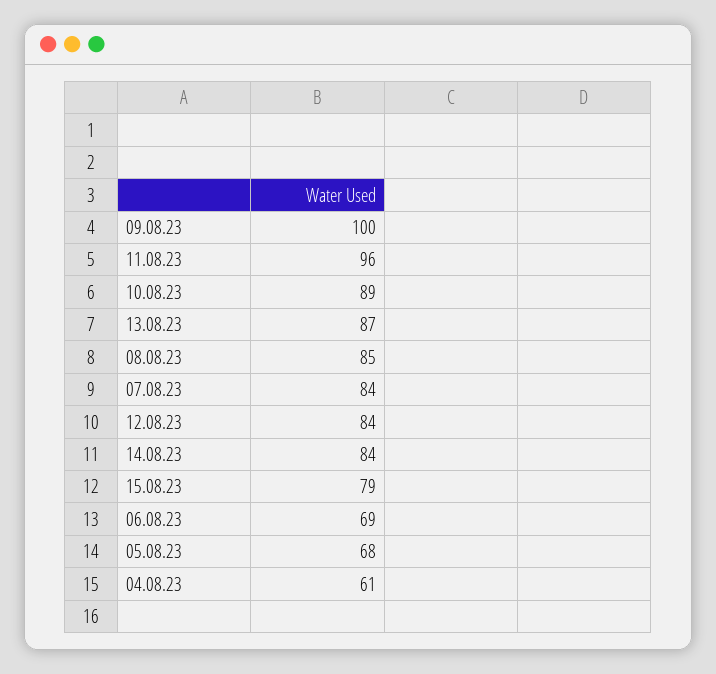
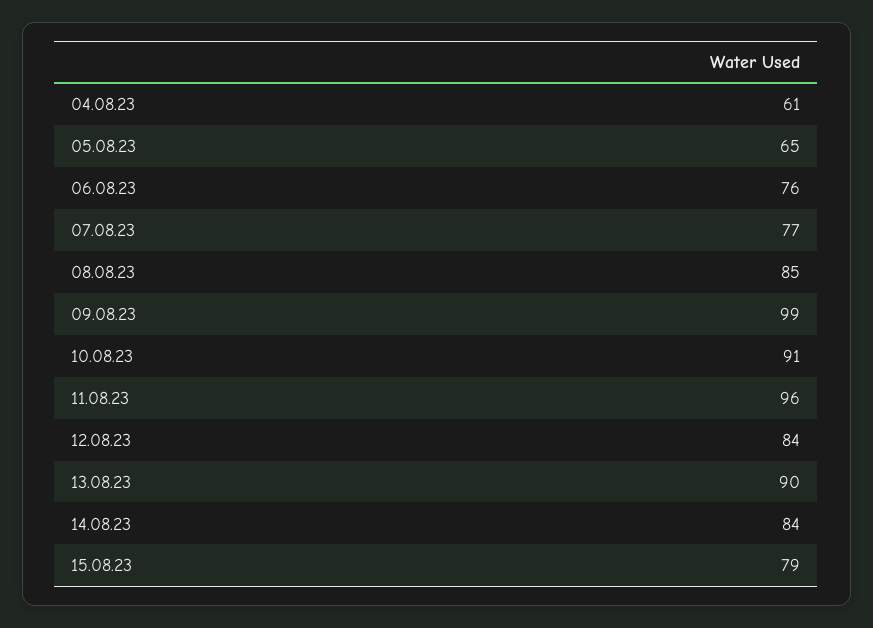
  {
-   "09.08.23": 100,
+   "09.08.23": 99,
    "11.08.23": 96,
-   "10.08.23": 89,
+   "10.08.23": 91,
-   "13.08.23": 87,
+   "13.08.23": 90,
    "08.08.23": 85,
-   "07.08.23": 84,
+   "07.08.23": 77,
    "12.08.23": 84,
    "14.08.23": 84,
    "15.08.23": 79,
-   "06.08.23": 69,
+   "06.08.23": 76,
-   "05.08.23": 68,
+   "05.08.23": 65,
    "04.08.23": 61
  }

